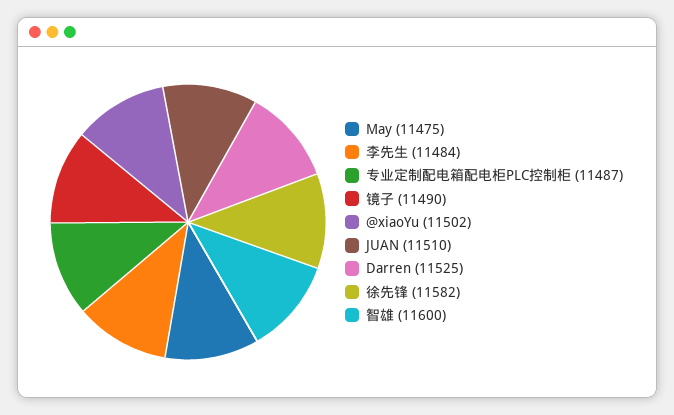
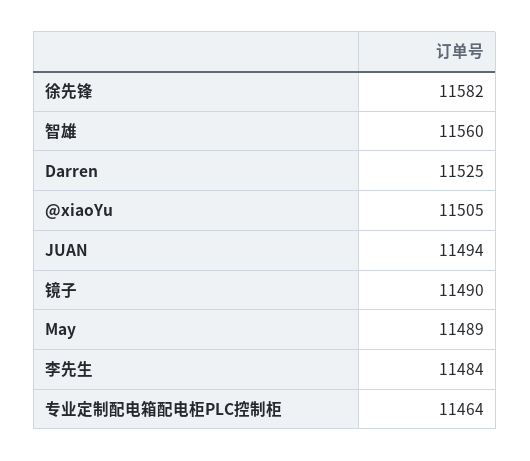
  {
-   "May": 11475,
+   "May": 11489,
    "李先生": 11484,
-   "专业定制配电箱配电柜PLC控制柜": 11487,
+   "专业定制配电箱配电柜PLC控制柜": 11464,
    "镜子": 11490,
-   "@xiaoYu": 11502,
+   "@xiaoYu": 11505,
-   "JUAN": 11510,
+   "JUAN": 11494,
    "Darren": 11525,
    "徐先锋": 11582,
-   "智雄": 11600
+   "智雄": 11560
  }

